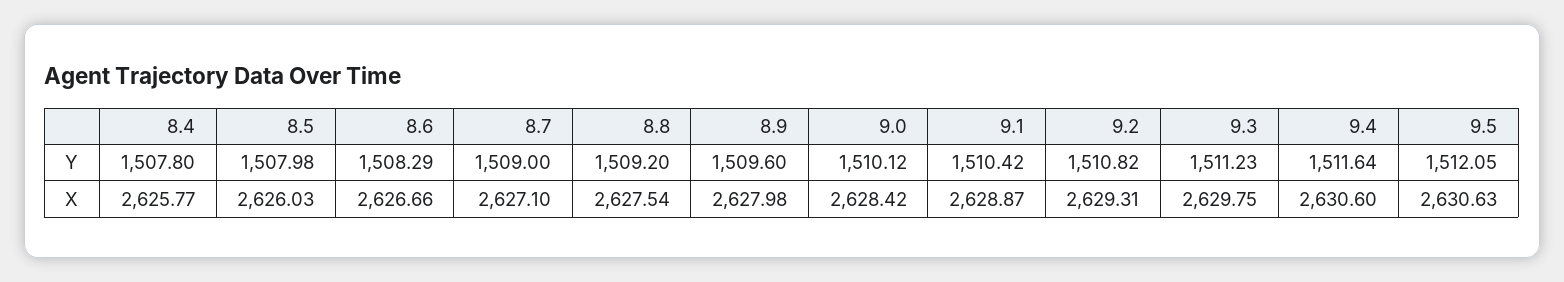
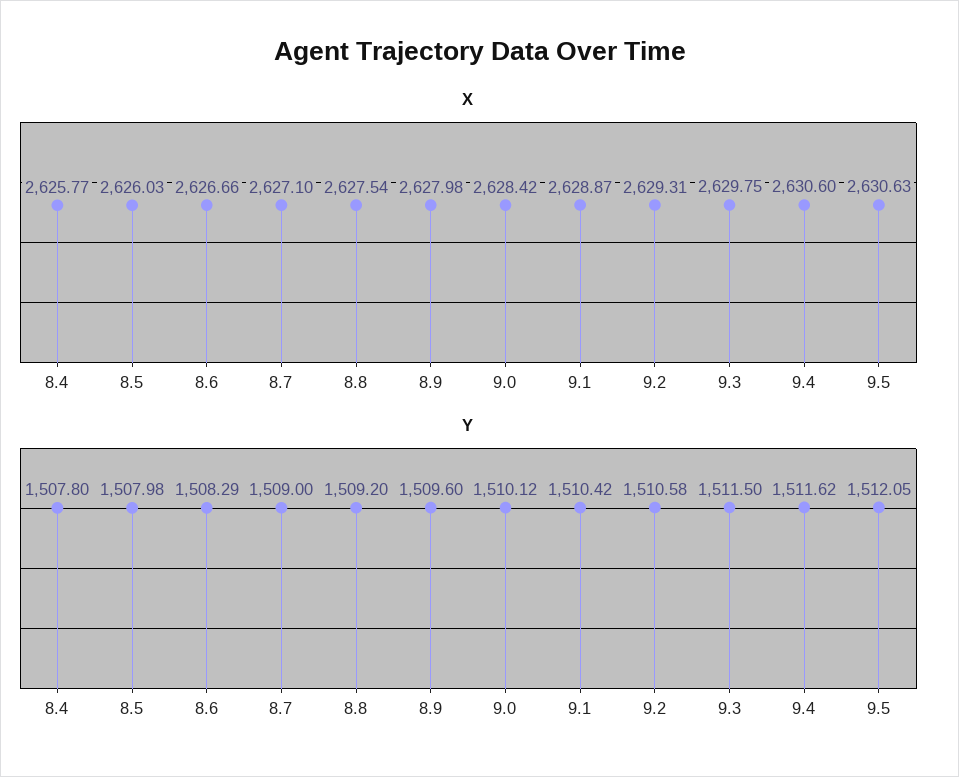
  {
    "Y": {
      "8.4": 1507.8,
      "8.5": 1507.98,
      "8.6": 1508.29,
      "8.7": 1509,
      "8.8": 1509.2,
      "8.9": 1509.6,
      "9.0": 1510.12,
      "9.1": 1510.42,
-     "9.2": 1510.82,
+     "9.2": 1510.58,
-     "9.3": 1511.23,
+     "9.3": 1511.5,
-     "9.4": 1511.64,
+     "9.4": 1511.62,
      "9.5": 1512.05
    },
    "X": {
      "8.4": 2625.77,
      "8.5": 2626.03,
      "8.6": 2626.66,
      "8.7": 2627.1,
      "8.8": 2627.54,
      "8.9": 2627.98,
      "9.0": 2628.42,
      "9.1": 2628.87,
      "9.2": 2629.31,
      "9.3": 2629.75,
      "9.4": 2630.6,
      "9.5": 2630.63
    }
  }

